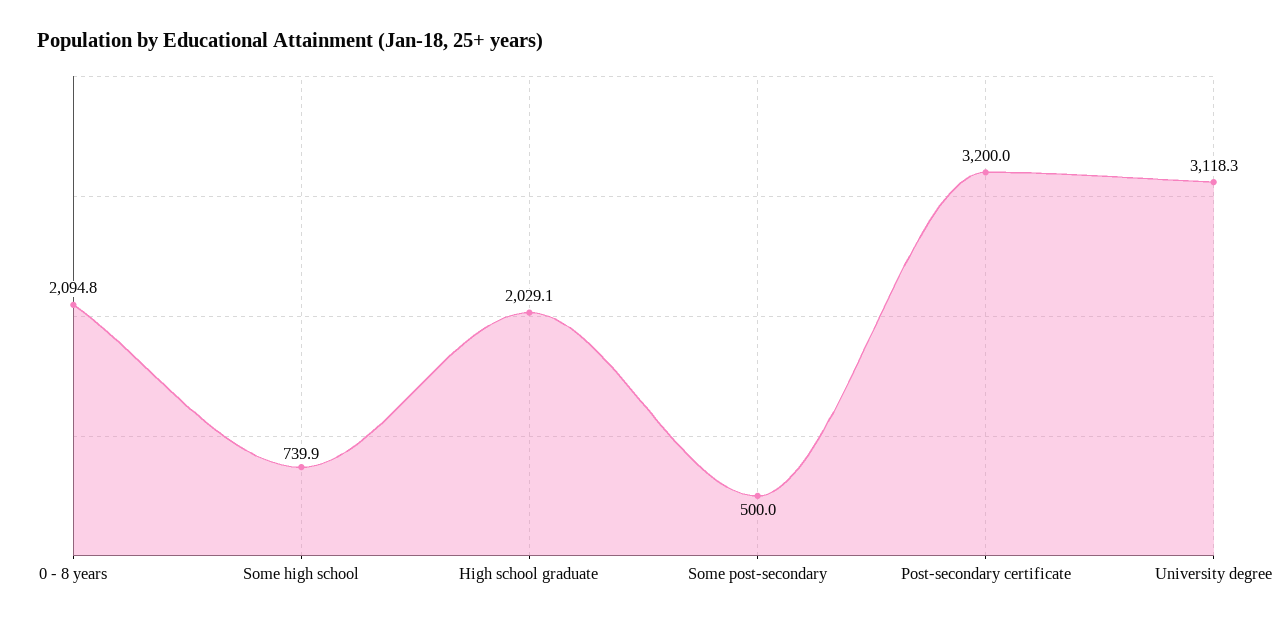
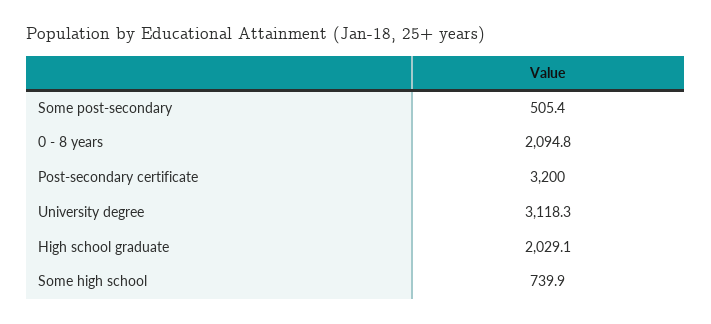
  {
    "0 - 8 years": 2094.8,
    "Some high school": 739.9,
    "High school graduate": 2029.1,
-   "Some post-secondary": 500,
+   "Some post-secondary": 505.4,
    "Post-secondary certificate": 3200,
    "University degree": 3118.3
  }

